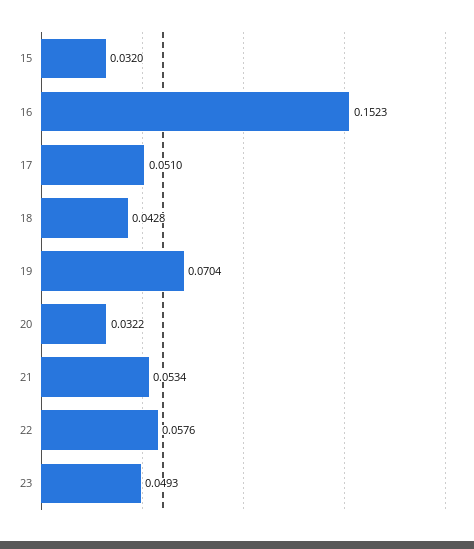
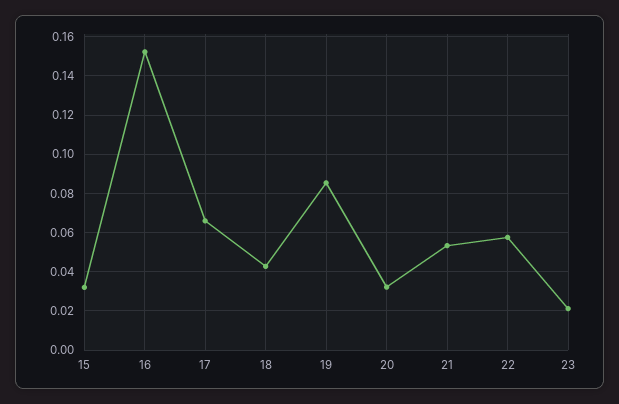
  {
    "15": 0.032,
    "16": 0.1523,
-   "17": 0.051,
+   "17": 0.065,
    "18": 0.0428,
-   "19": 0.0704,
+   "19": 0.085,
    "20": 0.0322,
    "21": 0.0534,
    "22": 0.0576,
-   "23": 0.0493
+   "23": 0.02
  }

